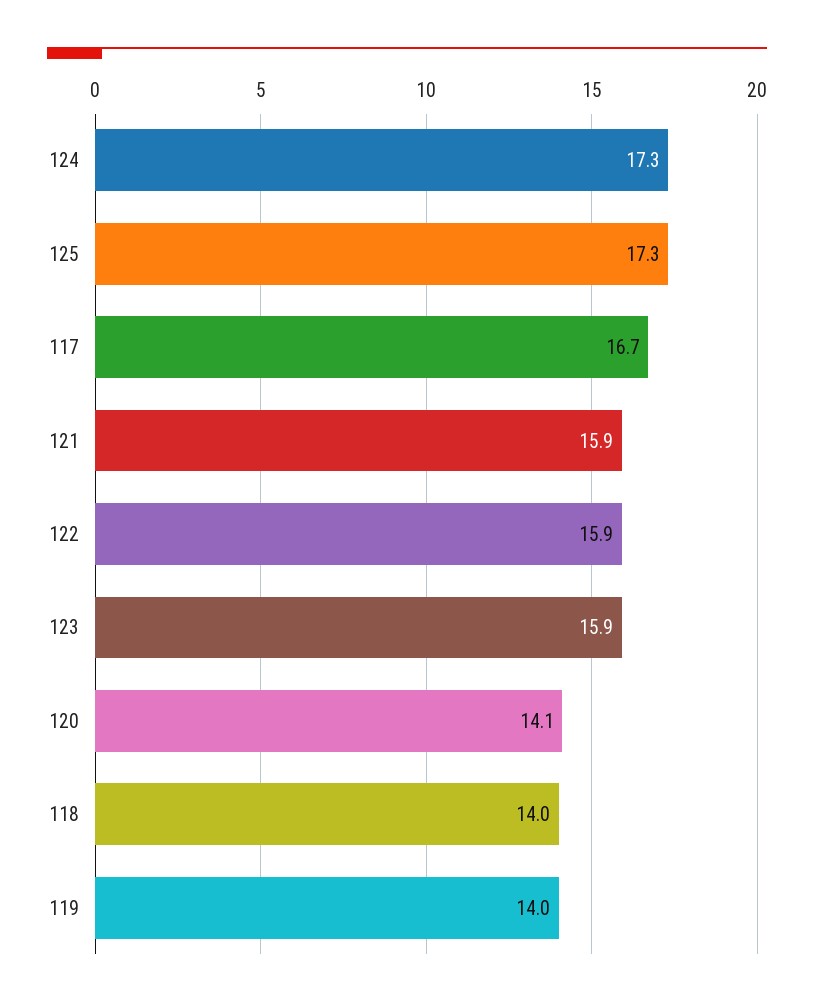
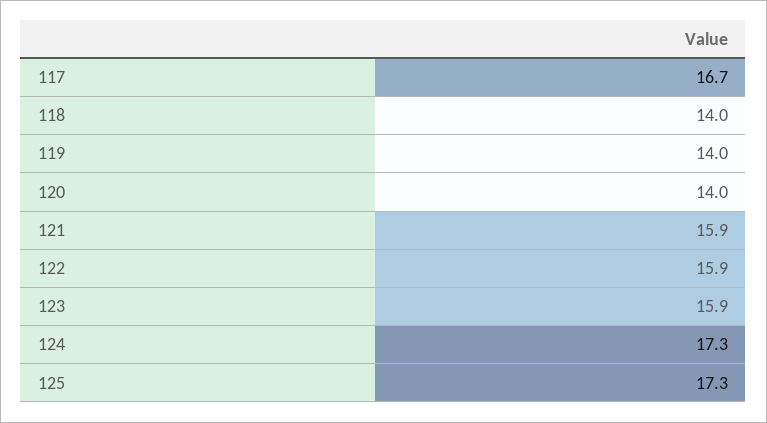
  {
    "124": 17.3,
    "125": 17.3,
    "117": 16.7,
    "121": 15.9,
    "122": 15.9,
    "123": 15.9,
-   "120": 14.1,
+   "120": 14,
    "118": 14,
    "119": 14
  }

